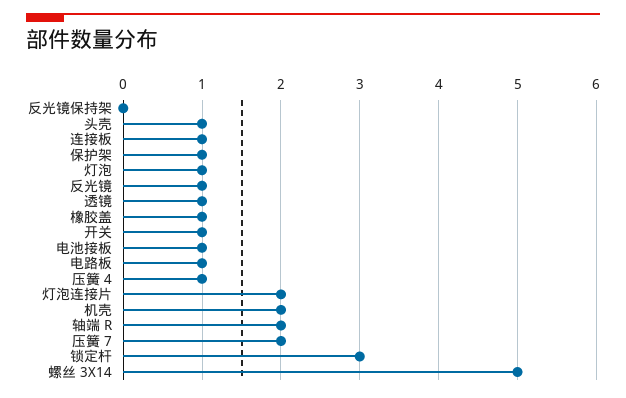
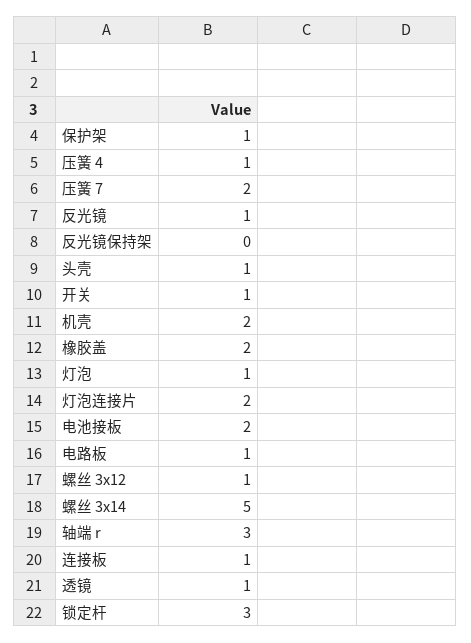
  {
    "反光镜保持架": 0,
    "头壳": 1,
    "连接板": 1,
    "保护架": 1,
    "灯泡": 1,
    "反光镜": 1,
    "透镜": 1,
-   "橡胶盖": 1,
+   "橡胶盖": 2,
    "开关": 1,
-   "电池接板": 1,
+   "电池接板": 2,
    "电路板": 1,
    "压簧 4": 1,
    "灯泡连接片": 2,
    "机壳": 2,
-   "轴端 R": 2,
+   "轴端 R": 3,
    "压簧 7": 2,
    "锁定杆": 3,
-   "螺丝 3X14": 5
+   "螺丝 3X14": 5,
+   "螺丝 3x12": 1
  }

